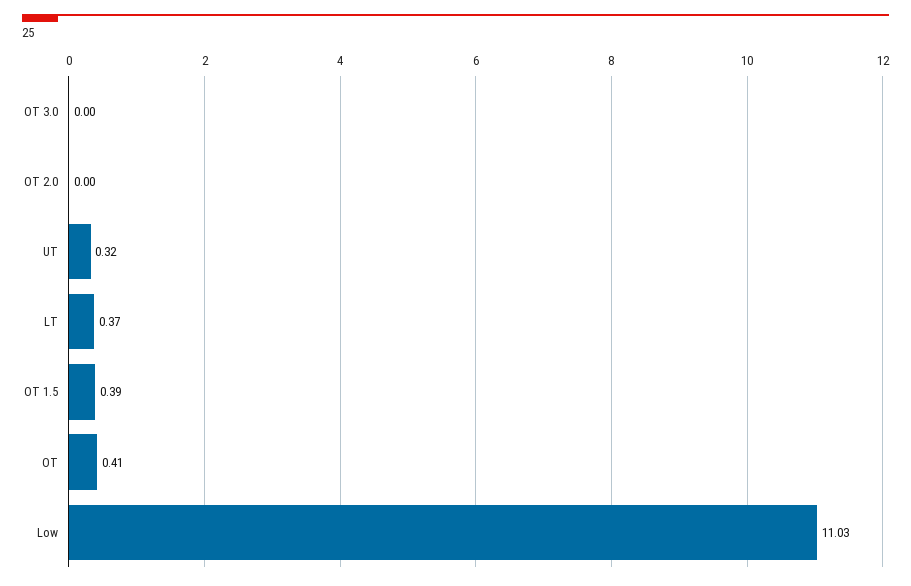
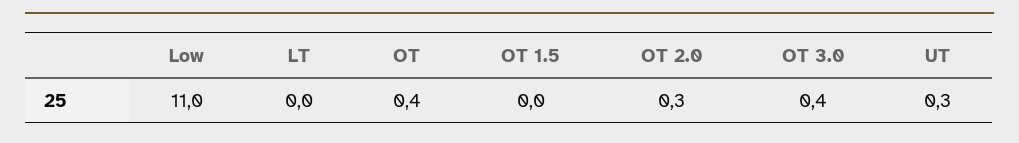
  {
-   "OT 3.0": 0,
+   "OT 3.0": 0.4,
-   "OT 2.0": 0,
+   "OT 2.0": 0.3,
    "UT": 0.32,
-   "LT": 0.37,
+   "LT": 0,
-   "OT 1.5": 0.39,
+   "OT 1.5": 0,
    "OT": 0.41,
    "Low": 11.03
  }

